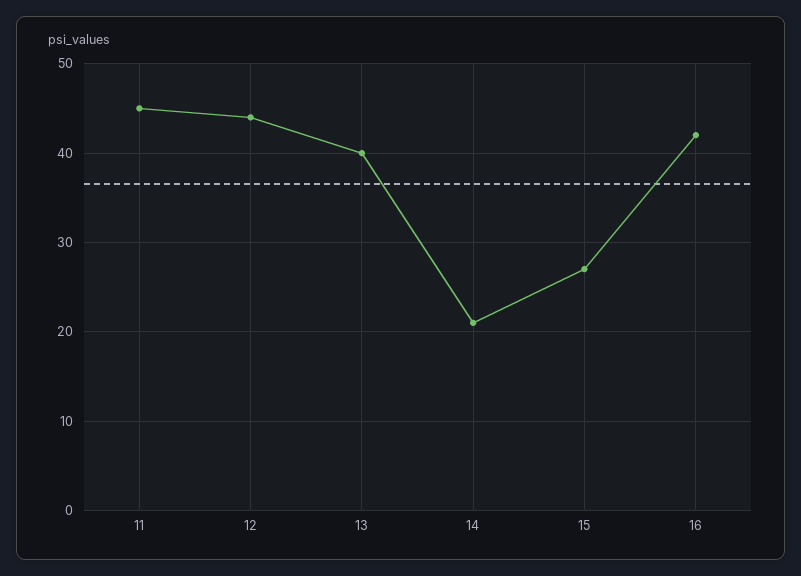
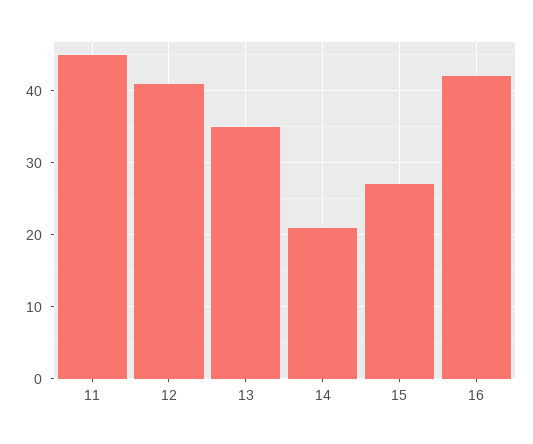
  {
    "11": 45,
-   "12": 44,
+   "12": 41,
-   "13": 40,
+   "13": 35,
    "14": 21,
    "15": 27,
    "16": 42
  }

